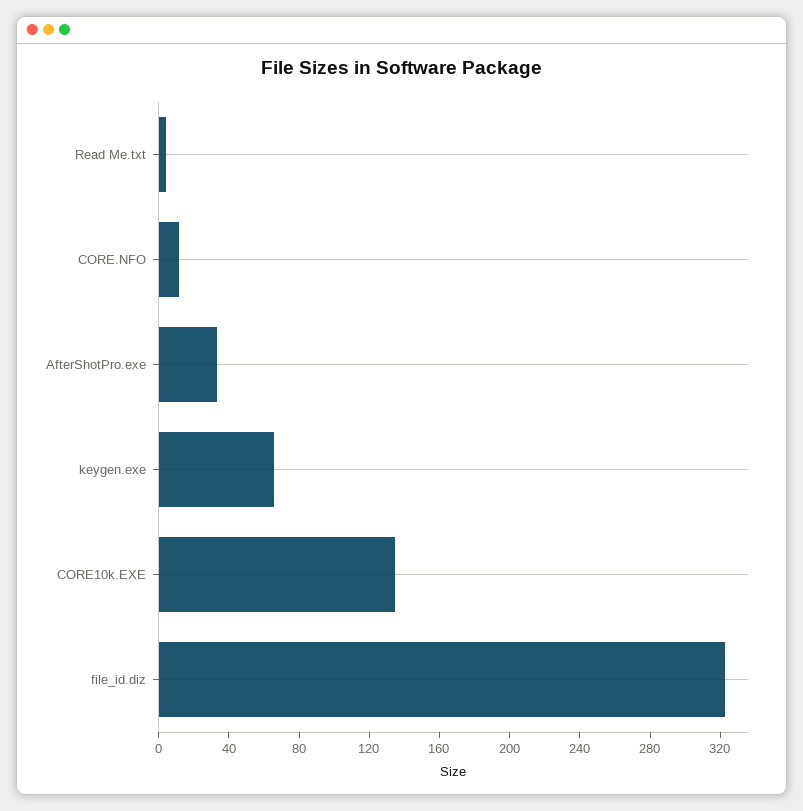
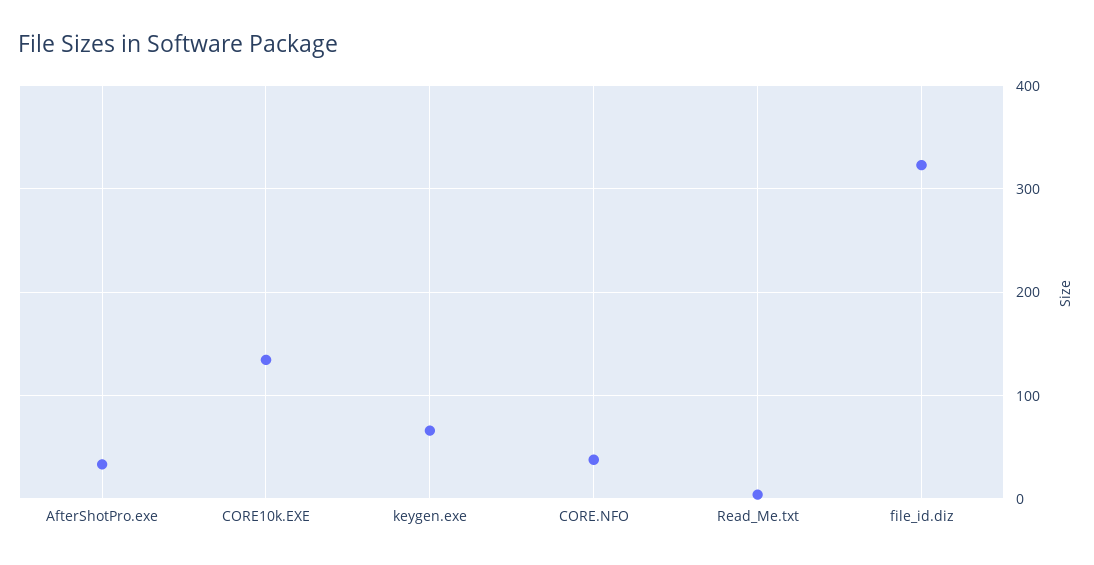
  {
    "Read Me.txt": 0,
-   "CORE.NFO": 10,
+   "CORE.NFO": 40,
    "AfterShotPro.exe": 30,
    "keygen.exe": 70,
    "CORE10k.EXE": 130,
    "file_id.diz": 320
  }

